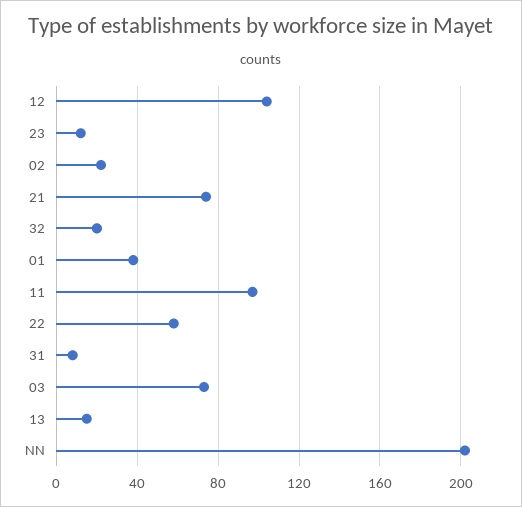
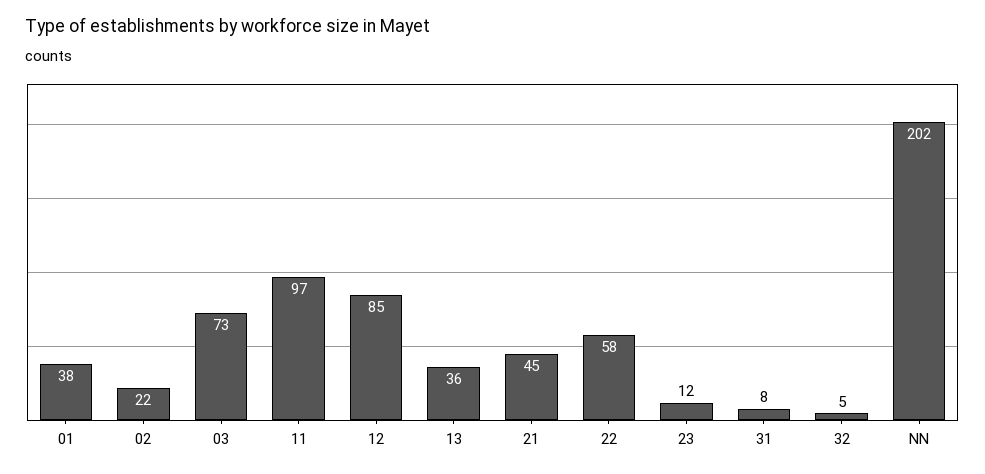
  {
-   "12": 105,
+   "12": 85,
    "23": 12,
    "02": 22,
-   "21": 75,
+   "21": 45,
-   "32": 20,
+   "32": 5,
    "01": 38,
    "11": 97,
    "22": 58,
    "31": 8,
    "03": 73,
-   "13": 15,
+   "13": 36,
    "NN": 202
  }

